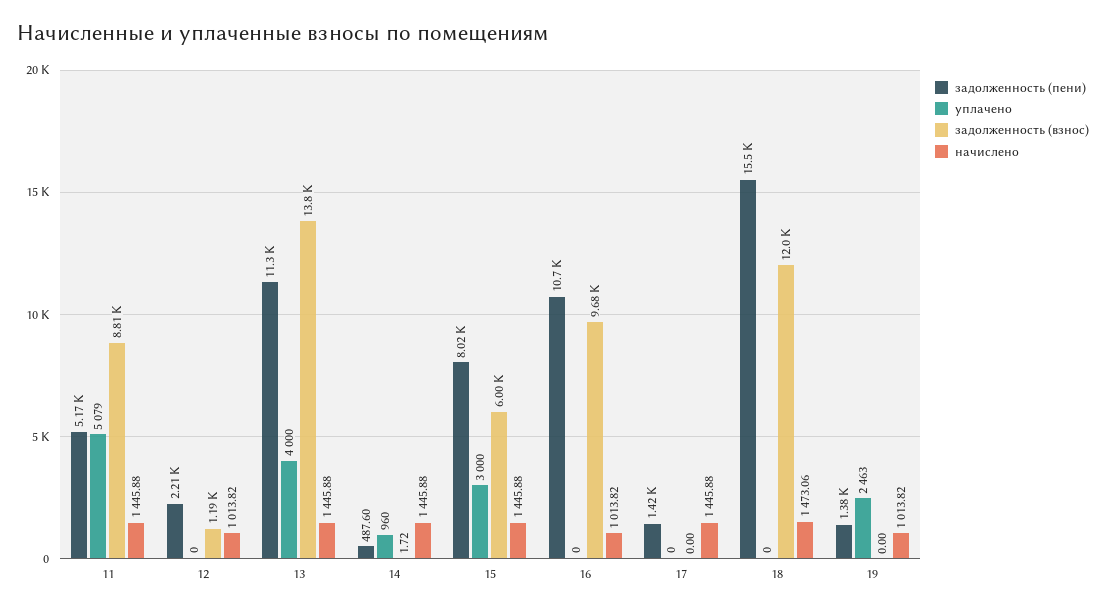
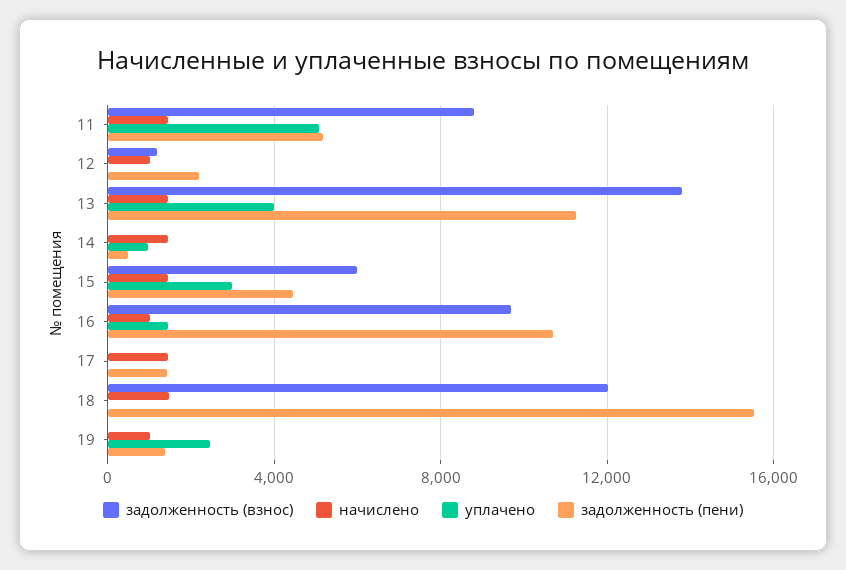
  {
    "задолженность (пени)": {
      "11": 5170,
      "12": 2210,
      "13": 11300,
      "14": 487.6,
-     "15": 8020,
+     "15": 4500,
      "16": 10700,
      "17": 1420,
      "18": 15500,
      "19": 1380
    },
    "уплачено": {
      "11": 5079,
      "12": 0,
      "13": 4000,
      "14": 960,
      "15": 3000,
-     "16": 0,
+     "16": 1500,
      "17": 0,
      "18": 0,
      "19": 2463
    },
    "задолженность (взнос)": {
      "11": 8810,
      "12": 1190,
      "13": 13800,
      "14": 1.72,
      "15": 6000,
      "16": 9680,
      "17": 0,
      "18": 12000,
      "19": 0
    },
    "начислено": {
      "11": 1445.88,
      "12": 1013.82,
      "13": 1445.88,
      "14": 1445.88,
      "15": 1445.88,
      "16": 1013.82,
      "17": 1445.88,
      "18": 1473.06,
      "19": 1013.82
    }
  }

